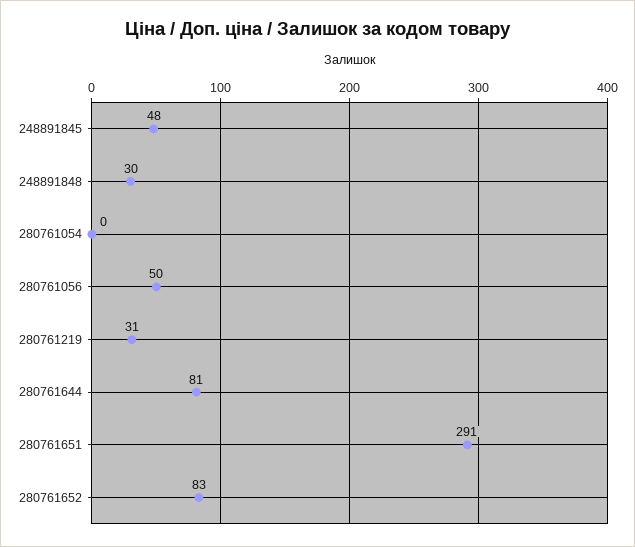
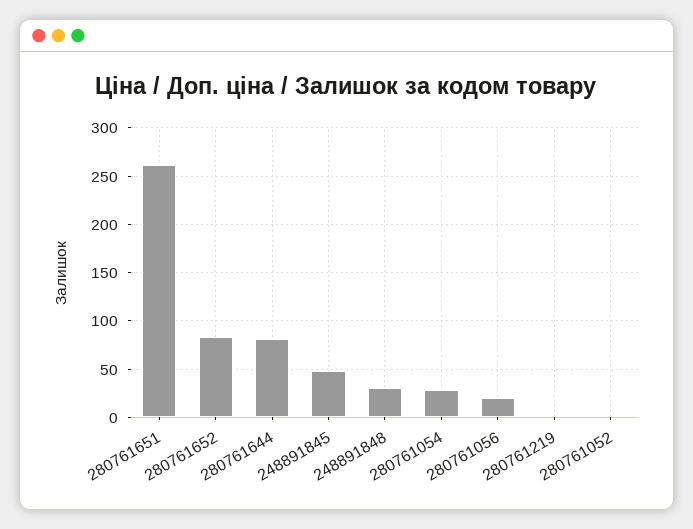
  {
    "248891845": 48,
    "248891848": 30,
-   "280761054": 0,
+   "280761054": 30,
-   "280761056": 50,
+   "280761056": 20,
-   "280761219": 31,
+   "280761219": 0,
    "280761644": 81,
-   "280761651": 291,
+   "280761651": 260,
-   "280761652": 83
+   "280761652": 83,
+   "280761052": 0
  }

